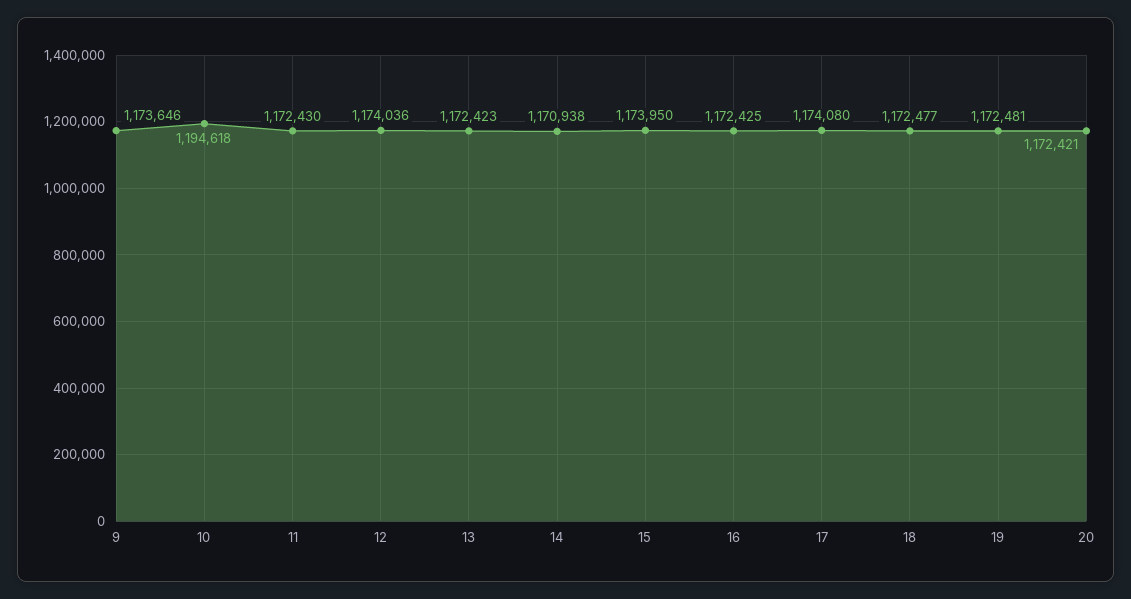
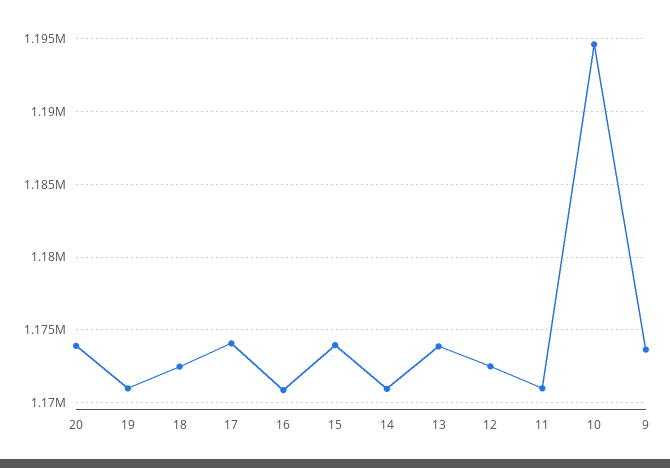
  {
    "9": 1173646,
    "10": 1194618,
-   "11": 1172430,
+   "11": 1171000,
-   "12": 1174036,
+   "12": 1172500,
-   "13": 1172423,
+   "13": 1174000,
    "14": 1170938,
    "15": 1173950,
-   "16": 1172425,
+   "16": 1171000,
    "17": 1174080,
    "18": 1172477,
-   "19": 1172481,
+   "19": 1171000,
-   "20": 1172421
+   "20": 1174000
  }

